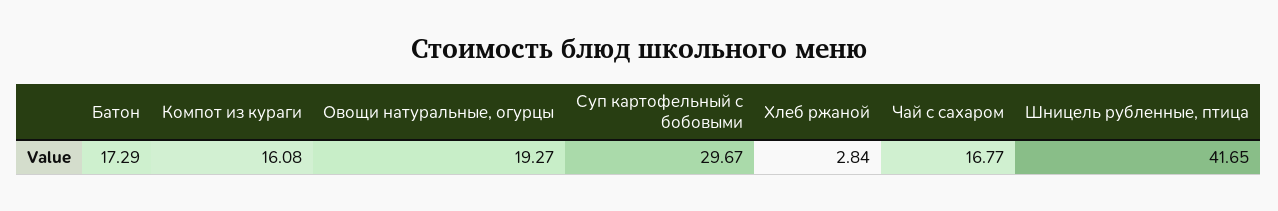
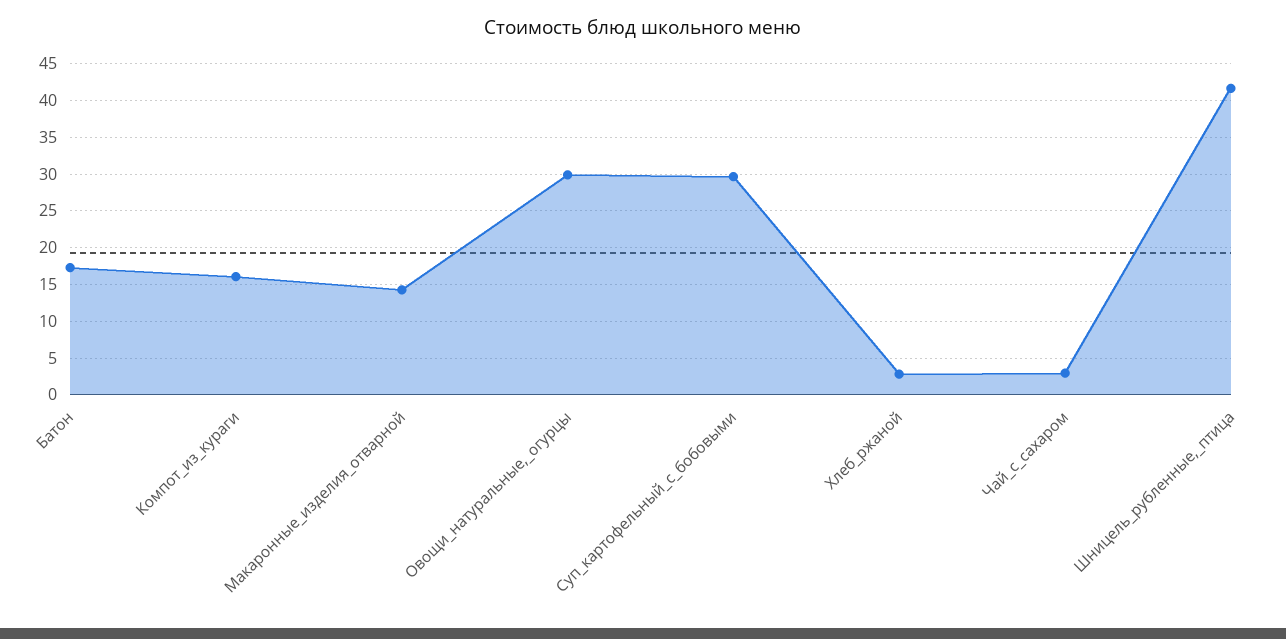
  {
    "Батон": 17.29,
    "Компот из кураги": 16.08,
-   "Овощи натуральные, огурцы": 19.27,
+   "Овощи натуральные, огурцы": 30,
    "Суп картофельный с бобовыми": 29.67,
    "Хлеб ржаной": 2.84,
-   "Чай с сахаром": 16.77,
+   "Чай с сахаром": 3,
-   "Шницель рубленные, птица": 41.65
+   "Шницель рубленные, птица": 41.65,
+   "Макаронные_изделия_отварной": 14
  }

